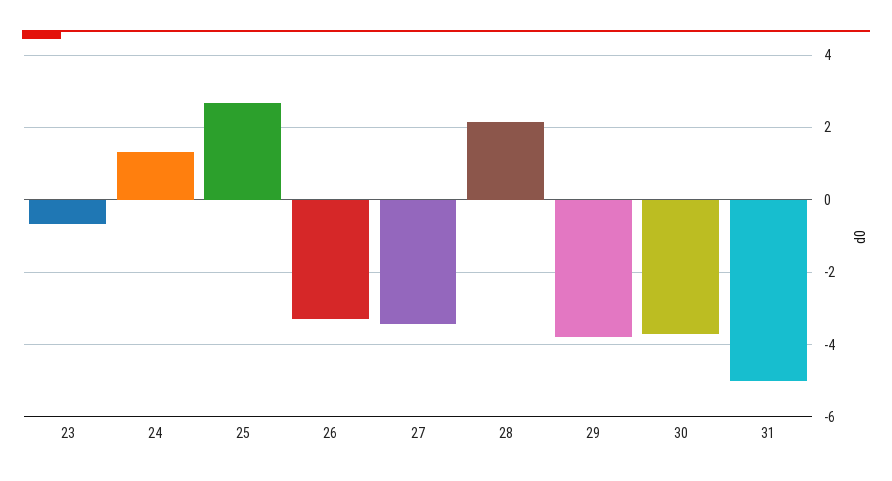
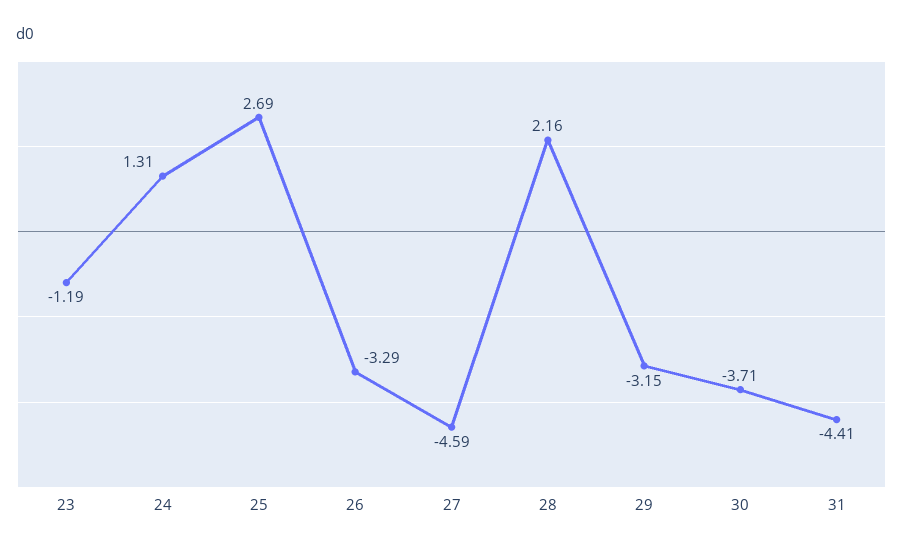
  {
-   "23": -0.6,
+   "23": -1.19,
    "24": 1.31,
    "25": 2.69,
    "26": -3.29,
-   "27": -3.4,
+   "27": -4.59,
    "28": 2.16,
-   "29": -3.8,
+   "29": -3.15,
    "30": -3.71,
-   "31": -5
+   "31": -4.41
  }

